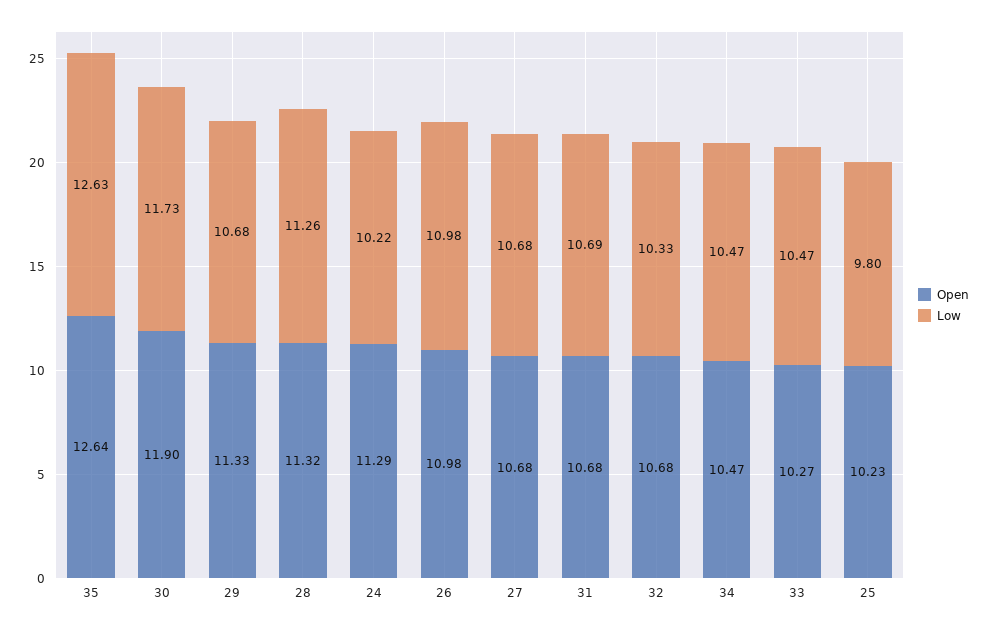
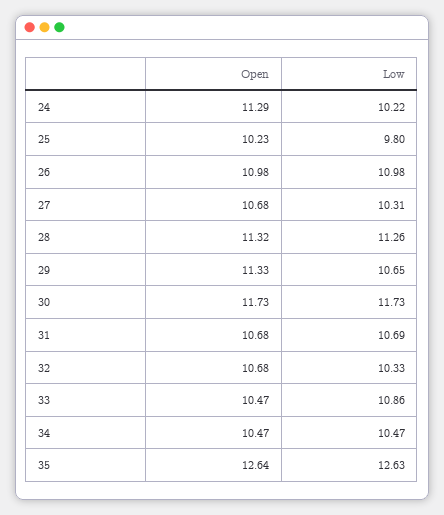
  {
    "Open": {
      "35": 12.64,
-     "30": 11.9,
+     "30": 11.73,
      "29": 11.33,
      "28": 11.32,
      "24": 11.29,
      "26": 10.98,
      "27": 10.68,
      "31": 10.68,
      "32": 10.68,
      "34": 10.47,
-     "33": 10.27,
+     "33": 10.47,
      "25": 10.23
    },
    "Low": {
      "35": 12.63,
      "30": 11.73,
-     "29": 10.68,
+     "29": 10.65,
      "28": 11.26,
      "24": 10.22,
      "26": 10.98,
-     "27": 10.68,
+     "27": 10.31,
      "31": 10.69,
      "32": 10.33,
      "34": 10.47,
-     "33": 10.47,
+     "33": 10.86,
      "25": 9.8
    }
  }

